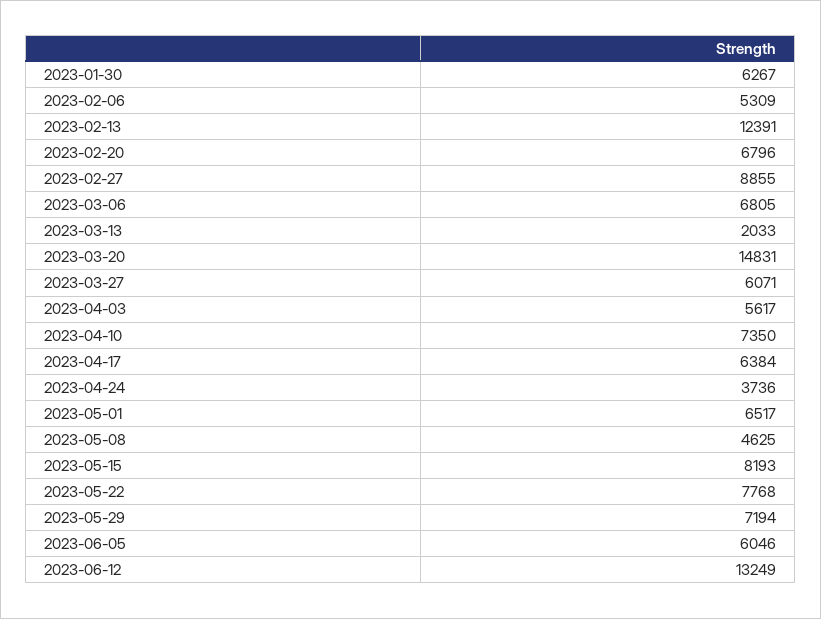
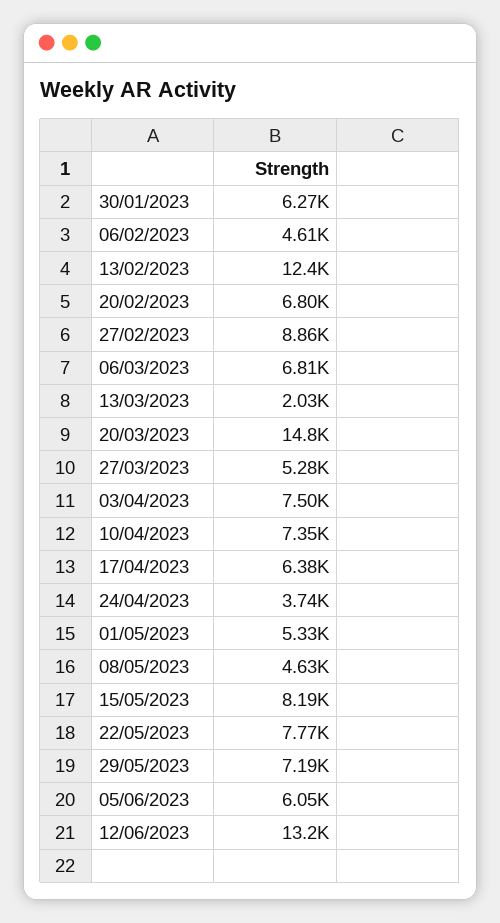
  {
    "2023-01-30": 6267,
-   "2023-02-06": 5309,
+   "2023-02-06": 4610,
    "2023-02-13": 12391,
    "2023-02-20": 6796,
    "2023-02-27": 8855,
    "2023-03-06": 6805,
    "2023-03-13": 2033,
    "2023-03-20": 14831,
-   "2023-03-27": 6071,
+   "2023-03-27": 5280,
-   "2023-04-03": 5617,
+   "2023-04-03": 7500,
    "2023-04-10": 7350,
    "2023-04-17": 6384,
    "2023-04-24": 3736,
-   "2023-05-01": 6517,
+   "2023-05-01": 5330,
    "2023-05-08": 4625,
    "2023-05-15": 8193,
    "2023-05-22": 7768,
    "2023-05-29": 7194,
    "2023-06-05": 6046,
    "2023-06-12": 13249
  }

